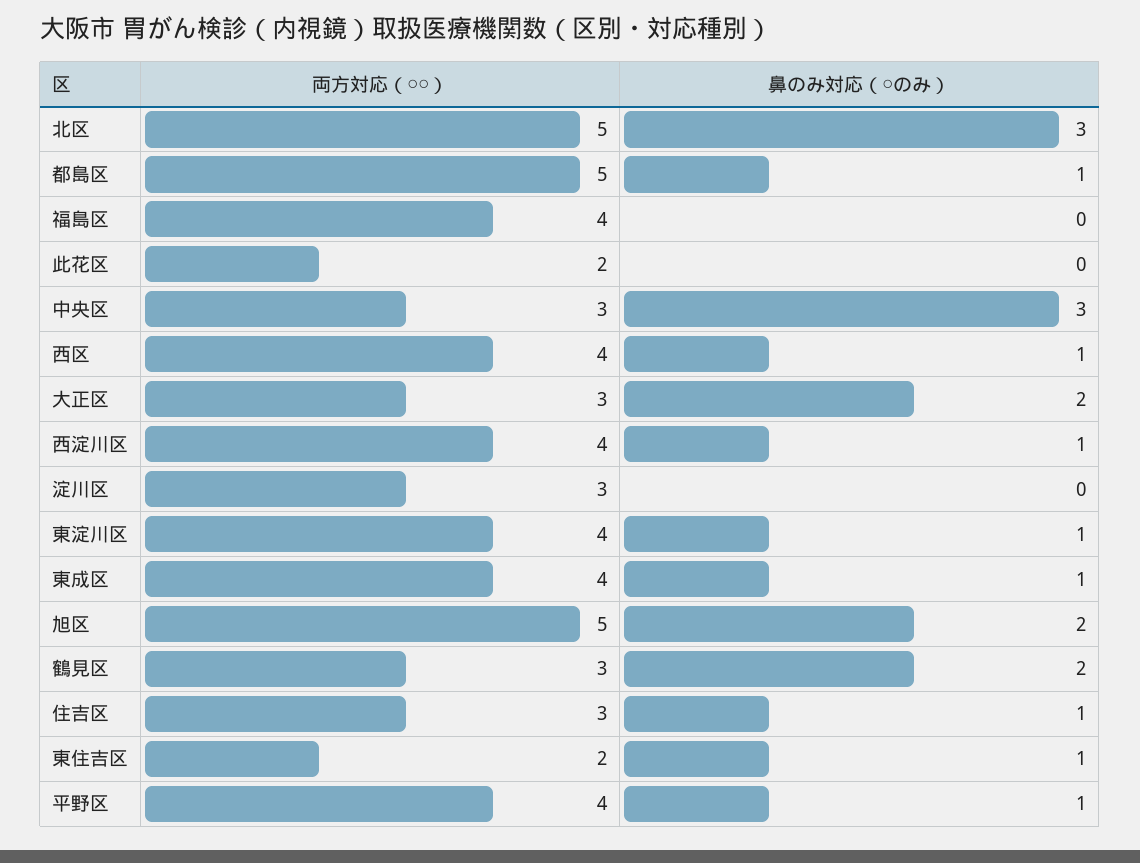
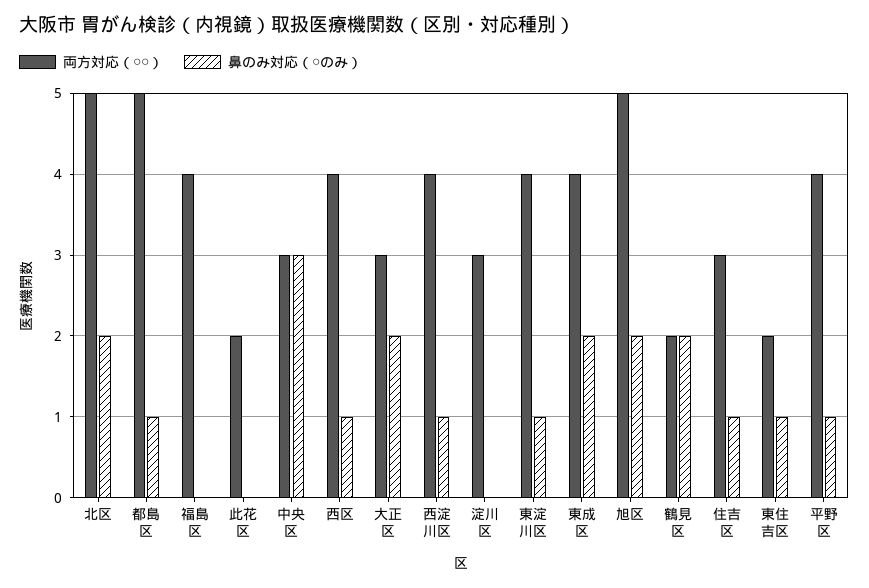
  {
    "両方対応（○○）": {
      "北区": 5,
      "都島区": 5,
      "福島区": 4,
      "此花区": 2,
      "中央区": 3,
      "西区": 4,
      "大正区": 3,
      "西淀川区": 4,
      "淀川区": 3,
      "東淀川区": 4,
      "東成区": 4,
      "旭区": 5,
-     "鶴見区": 3,
+     "鶴見区": 2,
      "住吉区": 3,
      "東住吉区": 2,
      "平野区": 4
    },
    "鼻のみ対応（○のみ）": {
-     "北区": 3,
+     "北区": 2,
      "都島区": 1,
      "福島区": 0,
      "此花区": 0,
      "中央区": 3,
      "西区": 1,
      "大正区": 2,
      "西淀川区": 1,
      "淀川区": 0,
      "東淀川区": 1,
-     "東成区": 1,
+     "東成区": 2,
      "旭区": 2,
      "鶴見区": 2,
      "住吉区": 1,
      "東住吉区": 1,
      "平野区": 1
    }
  }

